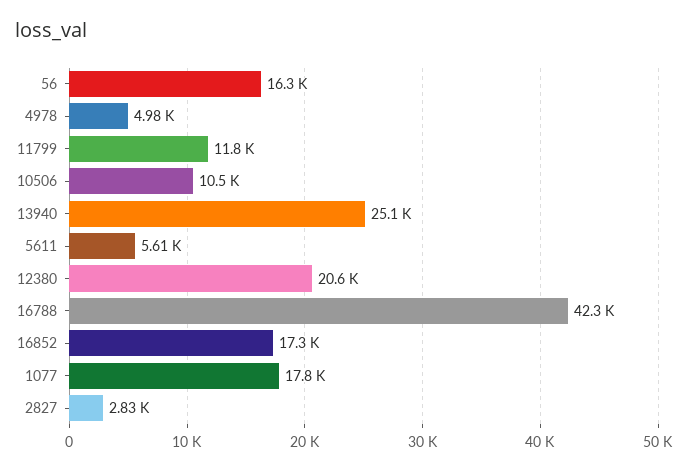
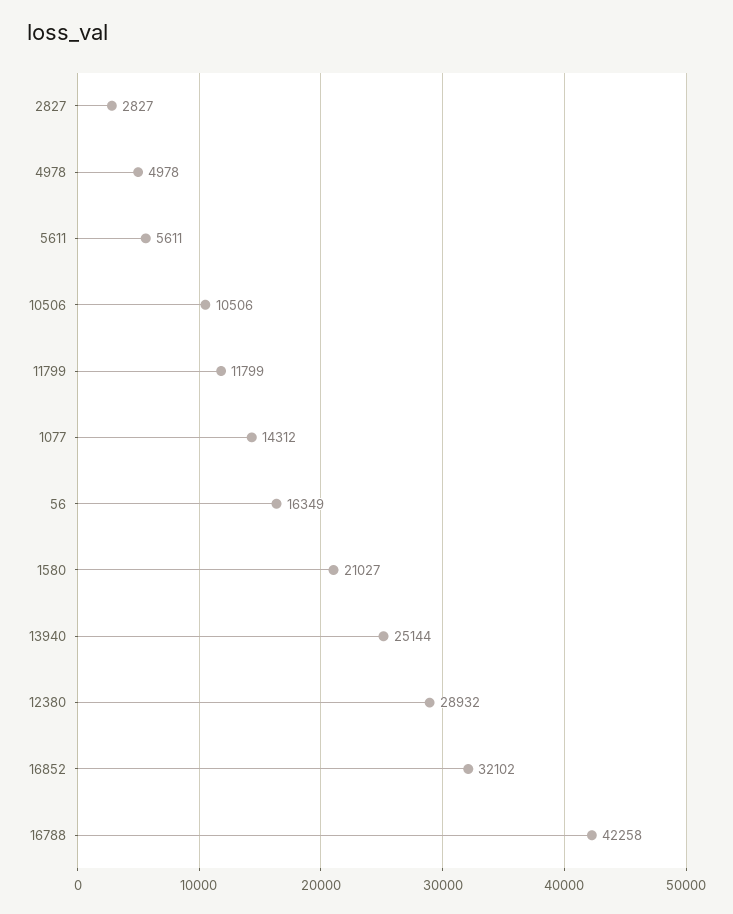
  {
    "56": 16349,
    "4978": 4978,
    "11799": 11799,
    "10506": 10506,
    "13940": 25144,
    "5611": 5611,
-   "12380": 20600,
+   "12380": 28932,
    "16788": 42258,
-   "16852": 17300,
+   "16852": 32102,
-   "1077": 17800,
+   "1077": 14312,
-   "2827": 2827
+   "2827": 2827,
+   "1580": 21027
  }

